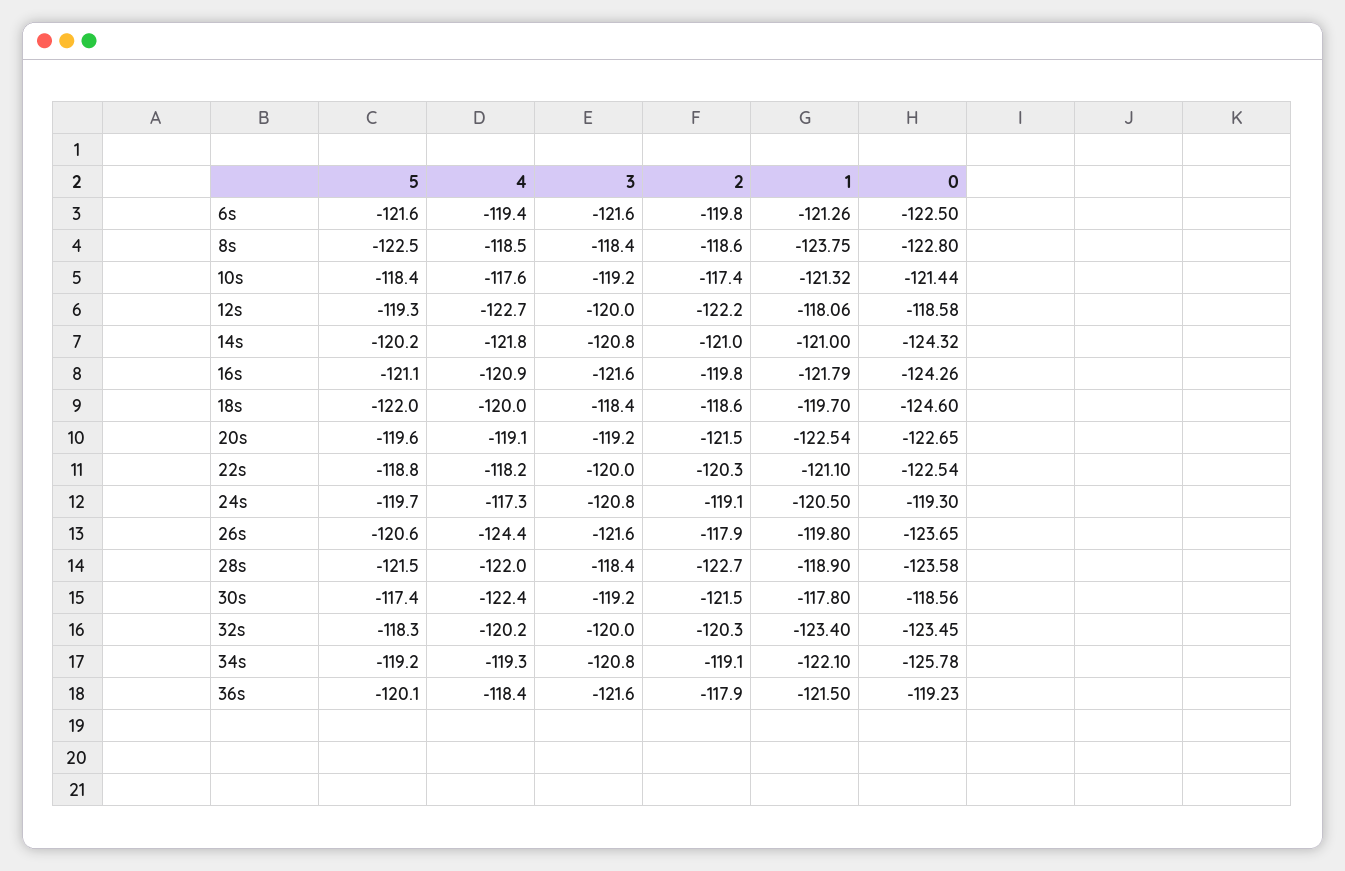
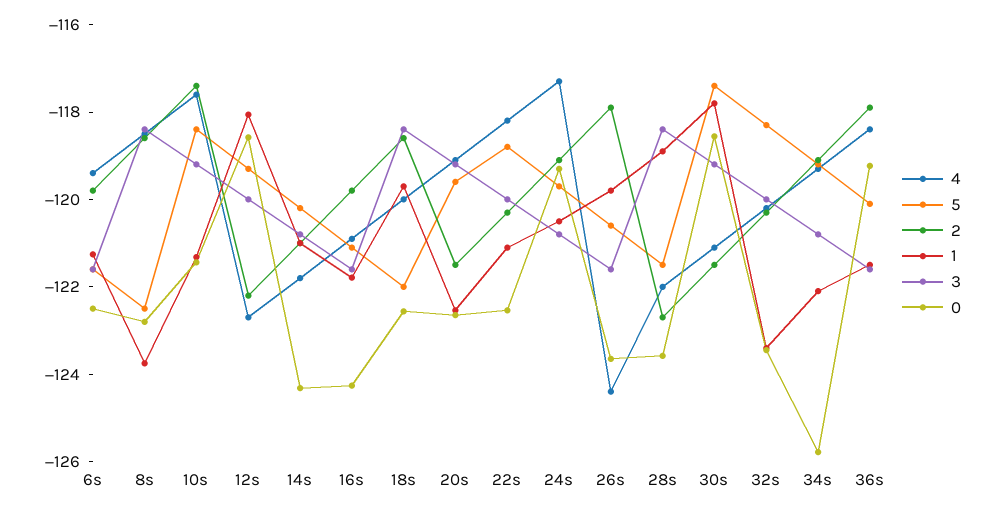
  {
    "5": {
      "6s": -121.6,
      "8s": -122.5,
      "10s": -118.4,
      "12s": -119.3,
      "14s": -120.2,
      "16s": -121.1,
      "18s": -122,
      "20s": -119.6,
      "22s": -118.8,
      "24s": -119.7,
      "26s": -120.6,
      "28s": -121.5,
      "30s": -117.4,
      "32s": -118.3,
      "34s": -119.2,
      "36s": -120.1
    },
    "4": {
      "6s": -119.4,
      "8s": -118.5,
      "10s": -117.6,
      "12s": -122.7,
      "14s": -121.8,
      "16s": -120.9,
      "18s": -120,
      "20s": -119.1,
      "22s": -118.2,
      "24s": -117.3,
      "26s": -124.4,
      "28s": -122,
-     "30s": -122.4,
+     "30s": -121,
      "32s": -120.2,
      "34s": -119.3,
      "36s": -118.4
    },
    "3": {
      "6s": -121.6,
      "8s": -118.4,
      "10s": -119.2,
      "12s": -120,
      "14s": -120.8,
      "16s": -121.6,
      "18s": -118.4,
      "20s": -119.2,
      "22s": -120,
      "24s": -120.8,
      "26s": -121.6,
      "28s": -118.4,
      "30s": -119.2,
      "32s": -120,
      "34s": -120.8,
      "36s": -121.6
    },
    "2": {
      "6s": -119.8,
      "8s": -118.6,
      "10s": -117.4,
      "12s": -122.2,
      "14s": -121,
      "16s": -119.8,
      "18s": -118.6,
      "20s": -121.5,
      "22s": -120.3,
      "24s": -119.1,
      "26s": -117.9,
      "28s": -122.7,
      "30s": -121.5,
      "32s": -120.3,
      "34s": -119.1,
      "36s": -117.9
    },
    "1": {
      "6s": -121.26,
      "8s": -123.75,
      "10s": -121.32,
      "12s": -118.06,
      "14s": -121,
      "16s": -121.79,
      "18s": -119.7,
      "20s": -122.54,
      "22s": -121.1,
      "24s": -120.5,
      "26s": -119.8,
      "28s": -118.9,
      "30s": -117.8,
      "32s": -123.4,
      "34s": -122.1,
      "36s": -121.5
    },
    "0": {
      "6s": -122.5,
      "8s": -122.8,
      "10s": -121.44,
      "12s": -118.58,
      "14s": -124.32,
      "16s": -124.26,
-     "18s": -124.6,
+     "18s": -122.5,
      "20s": -122.65,
      "22s": -122.54,
      "24s": -119.3,
      "26s": -123.65,
      "28s": -123.58,
      "30s": -118.56,
      "32s": -123.45,
      "34s": -125.78,
      "36s": -119.23
    }
  }

